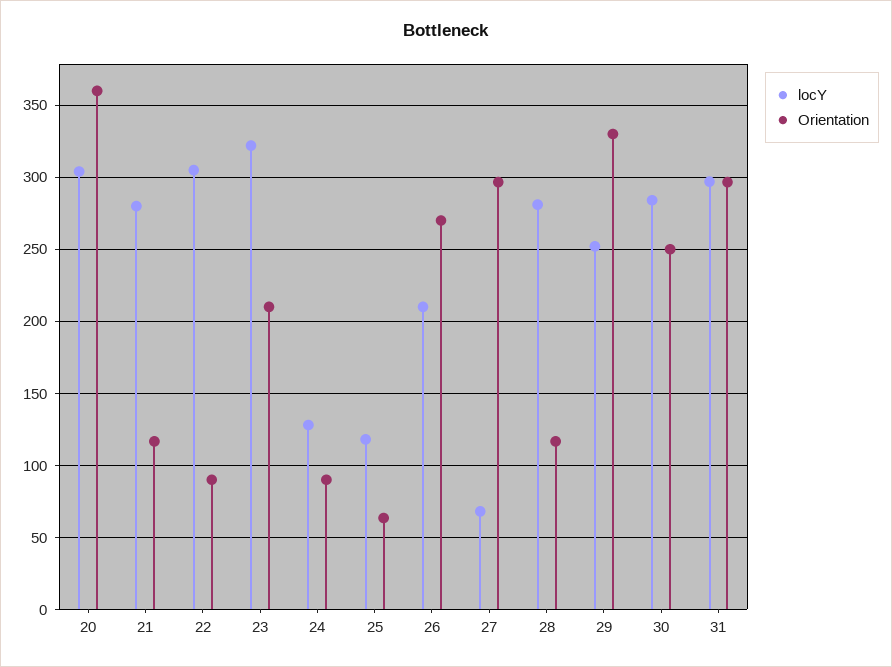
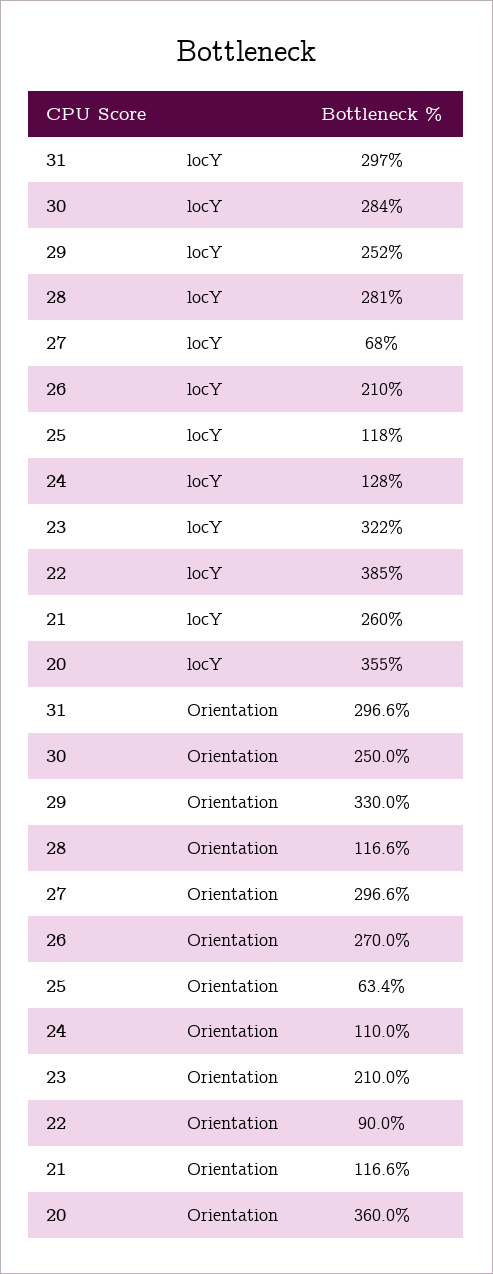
  {
    "locY": {
-     "20": 305,
+     "20": 355,
-     "21": 280,
+     "21": 260,
-     "22": 305,
+     "22": 385,
      "23": 322,
      "24": 128,
      "25": 118,
      "26": 210,
      "27": 68,
      "28": 281,
      "29": 252,
      "30": 284,
      "31": 297
    },
    "Orientation": {
      "20": 360,
      "21": 116.6,
      "22": 90,
      "23": 210,
-     "24": 90,
+     "24": 110,
      "25": 63.4,
      "26": 270,
      "27": 296.6,
      "28": 116.6,
      "29": 330,
      "30": 250,
      "31": 296.6
    }
  }

